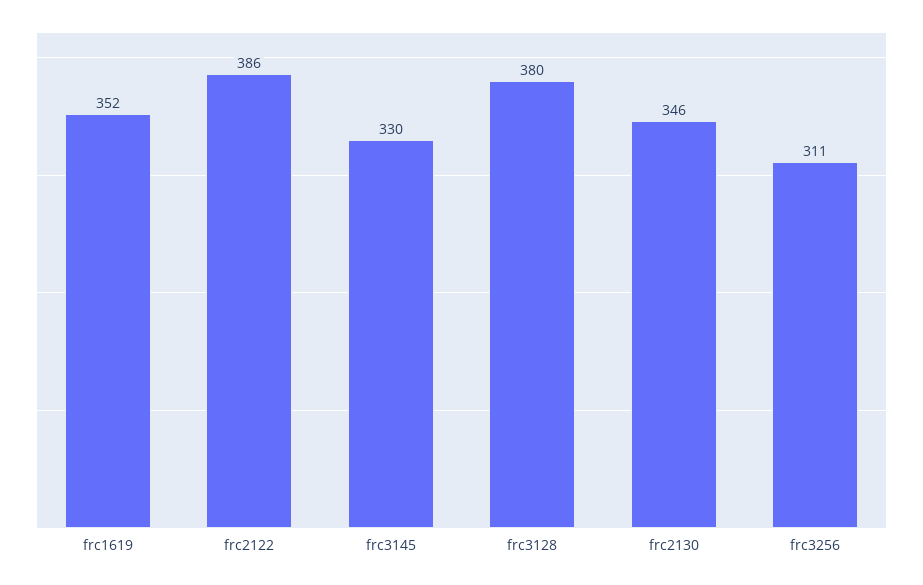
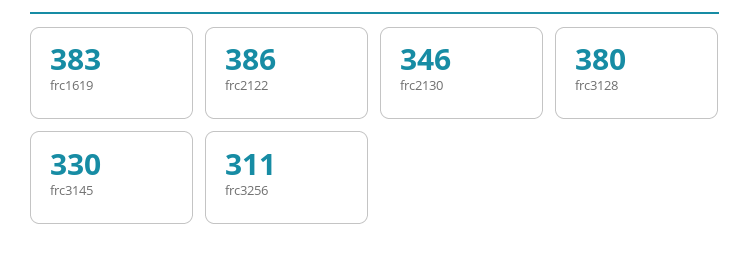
  {
-   "frc1619": 352,
+   "frc1619": 383,
    "frc2122": 386,
    "frc3145": 330,
    "frc3128": 380,
    "frc2130": 346,
    "frc3256": 311
  }

